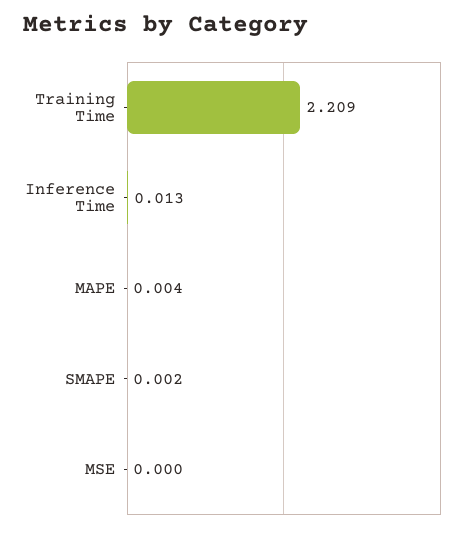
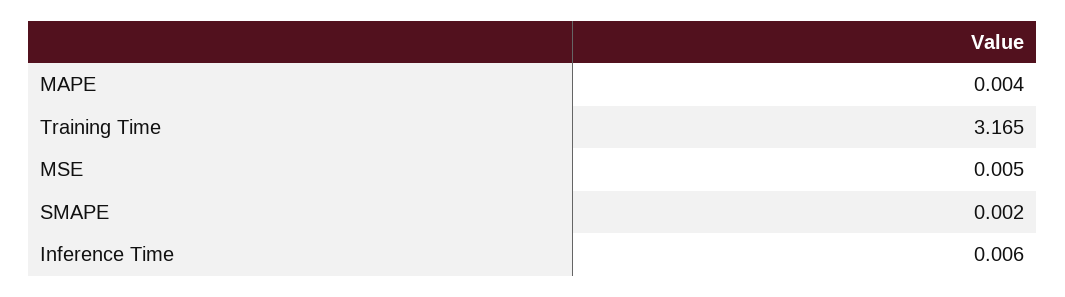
  {
-   "Training Time": 2.209,
+   "Training Time": 3.165,
-   "Inference Time": 0.013,
+   "Inference Time": 0.006,
    "MAPE": 0.004,
    "SMAPE": 0.002,
-   "MSE": 0
+   "MSE": 0.005
  }

